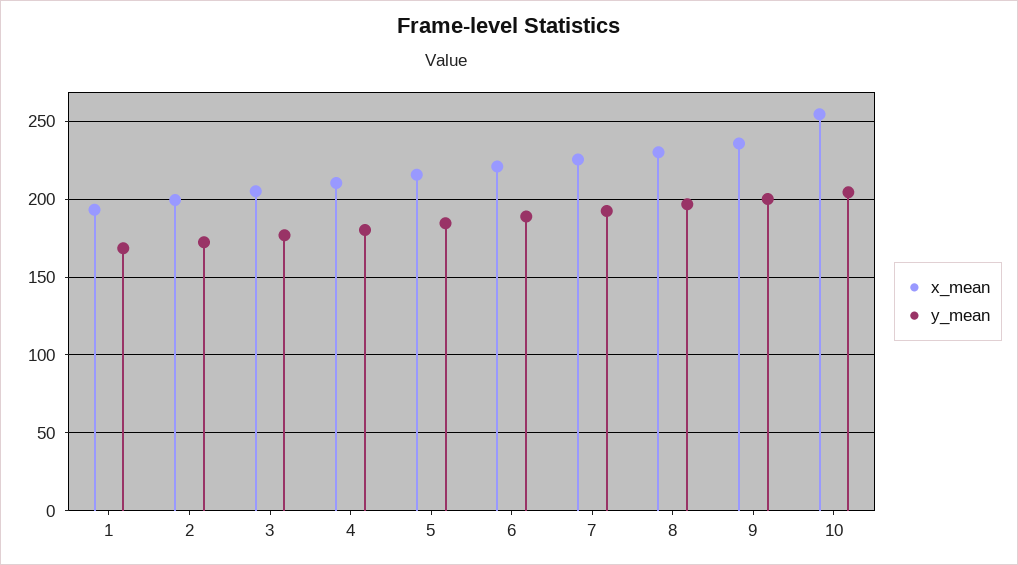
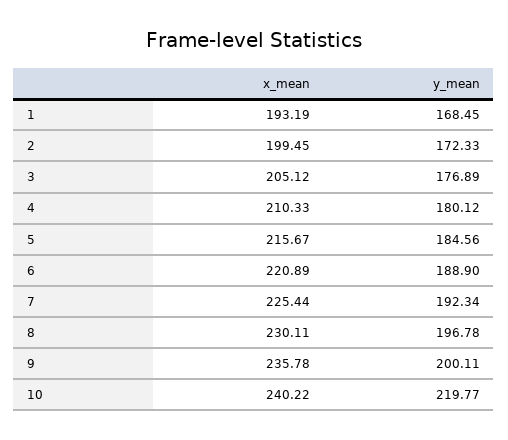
  {
    "x_mean": {
      "1": 193.19,
      "2": 199.45,
      "3": 205.12,
      "4": 210.33,
      "5": 215.67,
      "6": 220.89,
      "7": 225.44,
      "8": 230.11,
      "9": 235.78,
-     "10": 255
+     "10": 240.22
    },
    "y_mean": {
      "1": 168.45,
      "2": 172.33,
      "3": 176.89,
      "4": 180.12,
      "5": 184.56,
      "6": 188.9,
      "7": 192.34,
      "8": 196.78,
      "9": 200.11,
-     "10": 205
+     "10": 219.77
    }
  }

